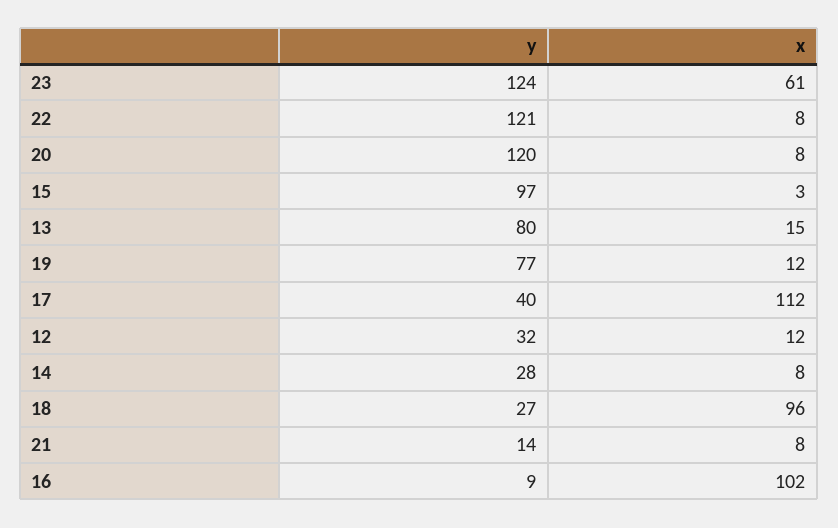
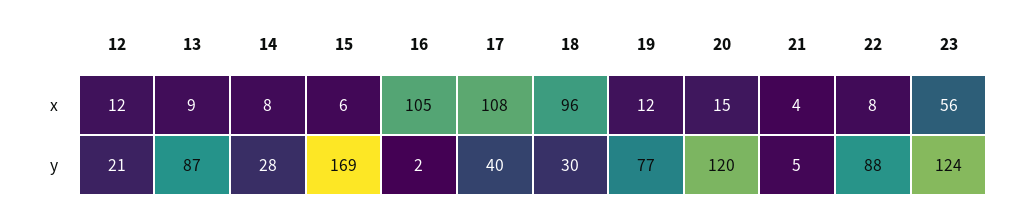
  {
    "y": {
      "23": 124,
-     "22": 121,
+     "22": 88,
      "20": 120,
-     "15": 97,
+     "15": 169,
-     "13": 80,
+     "13": 87,
      "19": 77,
      "17": 40,
-     "12": 32,
+     "12": 21,
      "14": 28,
-     "18": 27,
+     "18": 30,
-     "21": 14,
+     "21": 5,
-     "16": 9
+     "16": 2
    },
    "x": {
-     "23": 61,
+     "23": 56,
      "22": 8,
-     "20": 8,
+     "20": 15,
-     "15": 3,
+     "15": 6,
-     "13": 15,
+     "13": 9,
      "19": 12,
-     "17": 112,
+     "17": 108,
      "12": 12,
      "14": 8,
      "18": 96,
-     "21": 8,
+     "21": 4,
-     "16": 102
+     "16": 105
    }
  }

